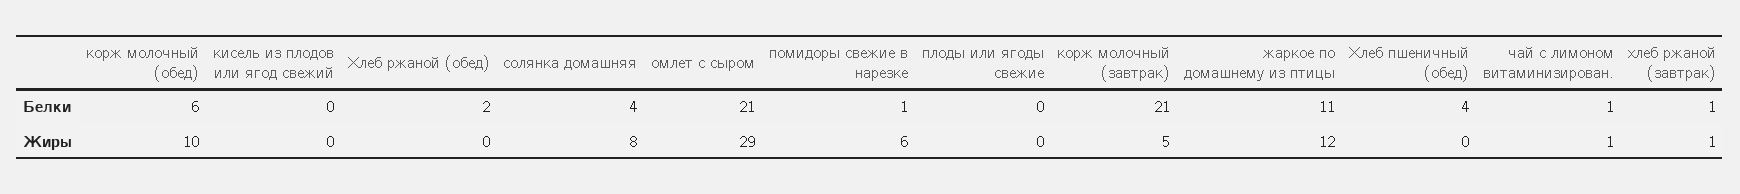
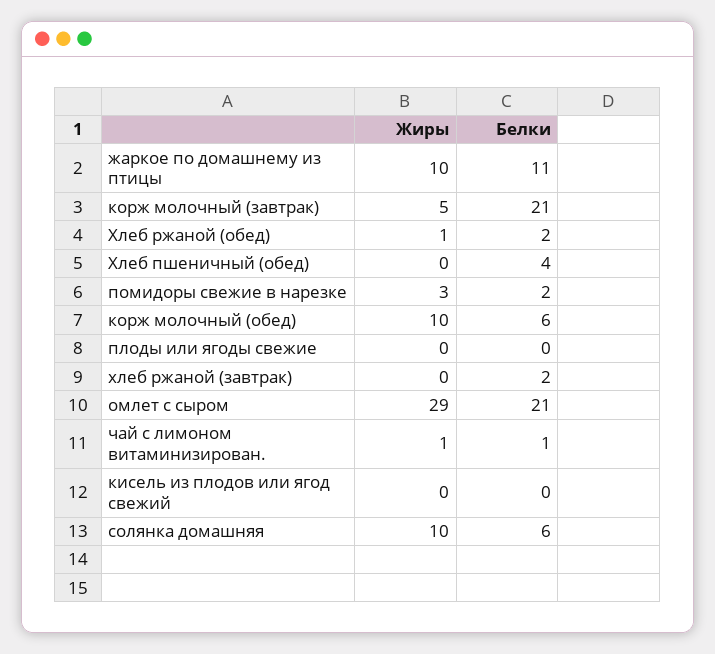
  {
    "корж молочный (обед)": {
      "Белки": 6,
      "Жиры": 10
    },
    "кисель из плодов или ягод свежий": {
      "Белки": 0,
      "Жиры": 0
    },
    "Хлеб ржаной (обед)": {
      "Белки": 2,
-     "Жиры": 0
+     "Жиры": 1
    },
    "солянка домашняя": {
-     "Белки": 4,
+     "Белки": 6,
-     "Жиры": 8
+     "Жиры": 10
    },
    "омлет с сыром": {
      "Белки": 21,
      "Жиры": 29
    },
    "помидоры свежие в нарезке": {
-     "Белки": 1,
+     "Белки": 2,
-     "Жиры": 6
+     "Жиры": 3
    },
    "плоды или ягоды свежие": {
      "Белки": 0,
      "Жиры": 0
    },
    "корж молочный (завтрак)": {
      "Белки": 21,
      "Жиры": 5
    },
    "жаркое по домашнему из птицы": {
      "Белки": 11,
-     "Жиры": 12
+     "Жиры": 10
    },
    "Хлеб пшеничный (обед)": {
      "Белки": 4,
      "Жиры": 0
    },
    "чай с лимоном витаминизирован.": {
      "Белки": 1,
      "Жиры": 1
    },
    "хлеб ржаной (завтрак)": {
-     "Белки": 1,
+     "Белки": 2,
-     "Жиры": 1
+     "Жиры": 0
    }
  }

